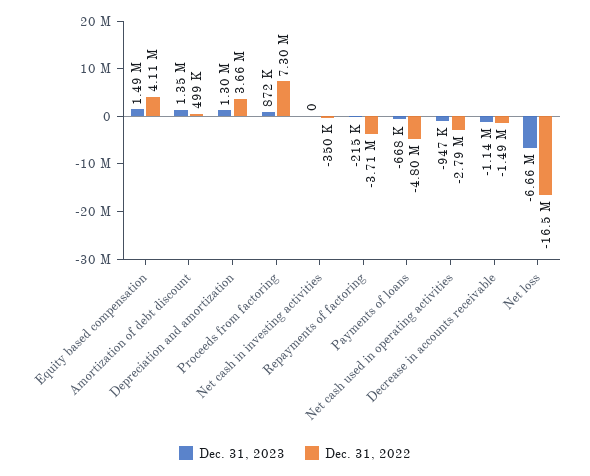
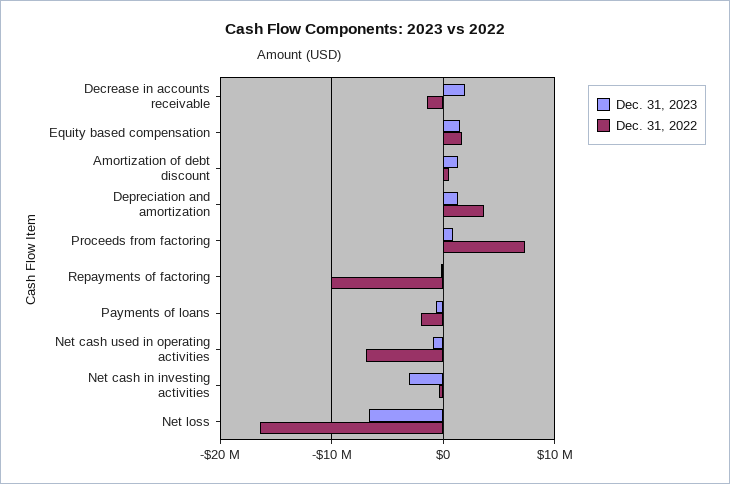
  {
    "Dec. 31, 2023": {
      "Equity based compensation": 1490000,
      "Amortization of debt discount": 1350000,
      "Depreciation and amortization": 1300000,
      "Proceeds from factoring": 872000,
-     "Net cash in investing activities": 0,
+     "Net cash in investing activities": -3000000,
      "Repayments of factoring": -215000,
      "Payments of loans": -668000,
      "Net cash used in operating activities": -947000,
-     "Decrease in accounts receivable": -1140000,
+     "Decrease in accounts receivable": 2000000,
      "Net loss": -6660000
    },
    "Dec. 31, 2022": {
-     "Equity based compensation": 4110000,
+     "Equity based compensation": 2000000,
      "Amortization of debt discount": 499000,
      "Depreciation and amortization": 3660000,
      "Proceeds from factoring": 7300000,
      "Net cash in investing activities": -350000,
-     "Repayments of factoring": -3710000,
+     "Repayments of factoring": -10000000,
-     "Payments of loans": -4800000,
+     "Payments of loans": -2000000,
-     "Net cash used in operating activities": -2790000,
+     "Net cash used in operating activities": -7000000,
      "Decrease in accounts receivable": -1490000,
      "Net loss": -16500000
    }
  }

